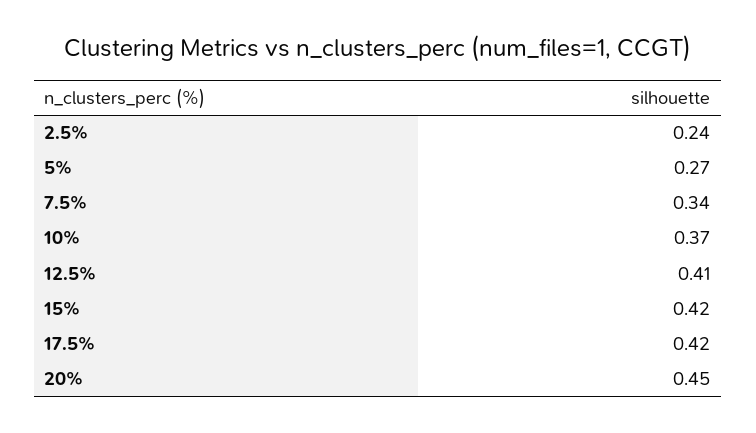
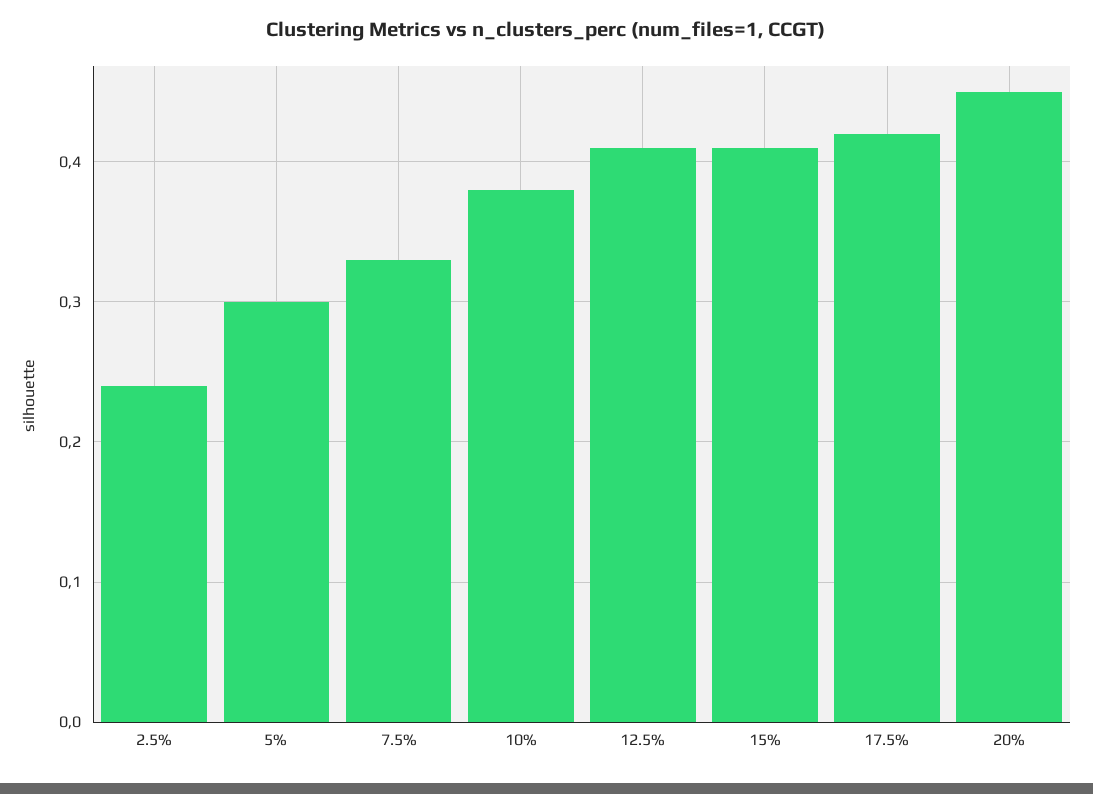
  {
    "2.5%": 0.24,
-   "5%": 0.27,
+   "5%": 0.3,
-   "7.5%": 0.34,
+   "7.5%": 0.33,
-   "10%": 0.37,
+   "10%": 0.38,
    "12.5%": 0.41,
-   "15%": 0.42,
+   "15%": 0.41,
    "17.5%": 0.42,
    "20%": 0.45
  }

